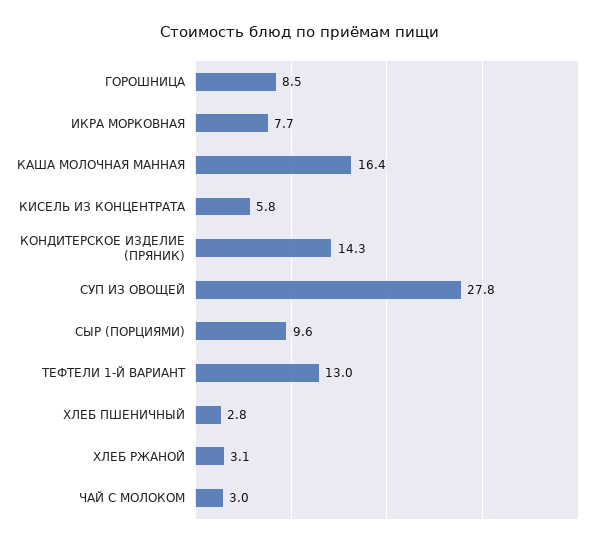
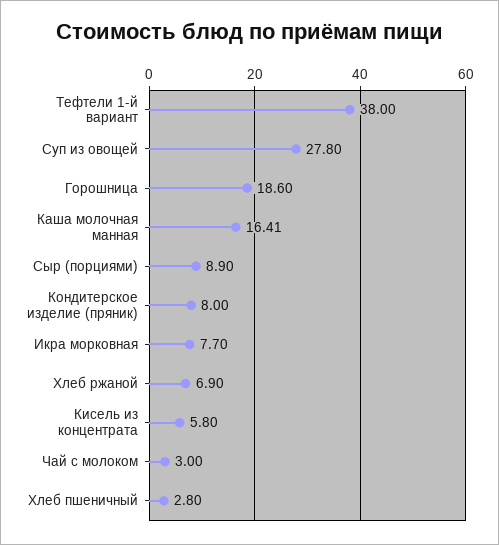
  {
-   "ГОРОШНИЦА": 8.5,
+   "ГОРОШНИЦА": 18.6,
    "ИКРА МОРКОВНАЯ": 7.7,
    "КАША МОЛОЧНАЯ МАННАЯ": 16.41,
    "КИСЕЛЬ ИЗ КОНЦЕНТРАТА": 5.8,
-   "КОНДИТЕРСКОЕ ИЗДЕЛИЕ (ПРЯНИК)": 14.3,
+   "КОНДИТЕРСКОЕ ИЗДЕЛИЕ (ПРЯНИК)": 8,
    "СУП ИЗ ОВОЩЕЙ": 27.8,
-   "СЫР (ПОРЦИЯМИ)": 9.6,
+   "СЫР (ПОРЦИЯМИ)": 8.9,
-   "ТЕФТЕЛИ 1-Й ВАРИАНТ": 13,
+   "ТЕФТЕЛИ 1-Й ВАРИАНТ": 38,
    "ХЛЕБ ПШЕНИЧНЫЙ": 2.8,
-   "ХЛЕБ РЖАНОЙ": 3.1,
+   "ХЛЕБ РЖАНОЙ": 6.9,
    "ЧАЙ С МОЛОКОМ": 3
  }

